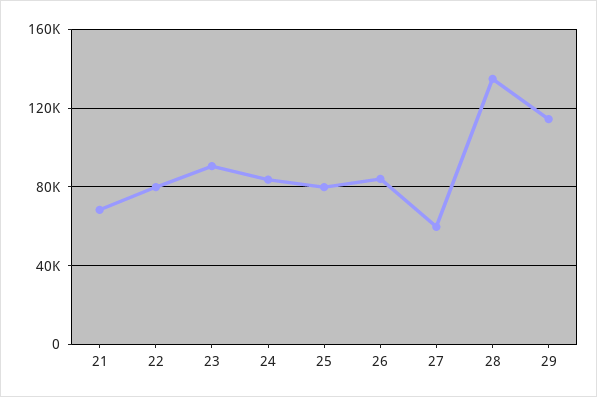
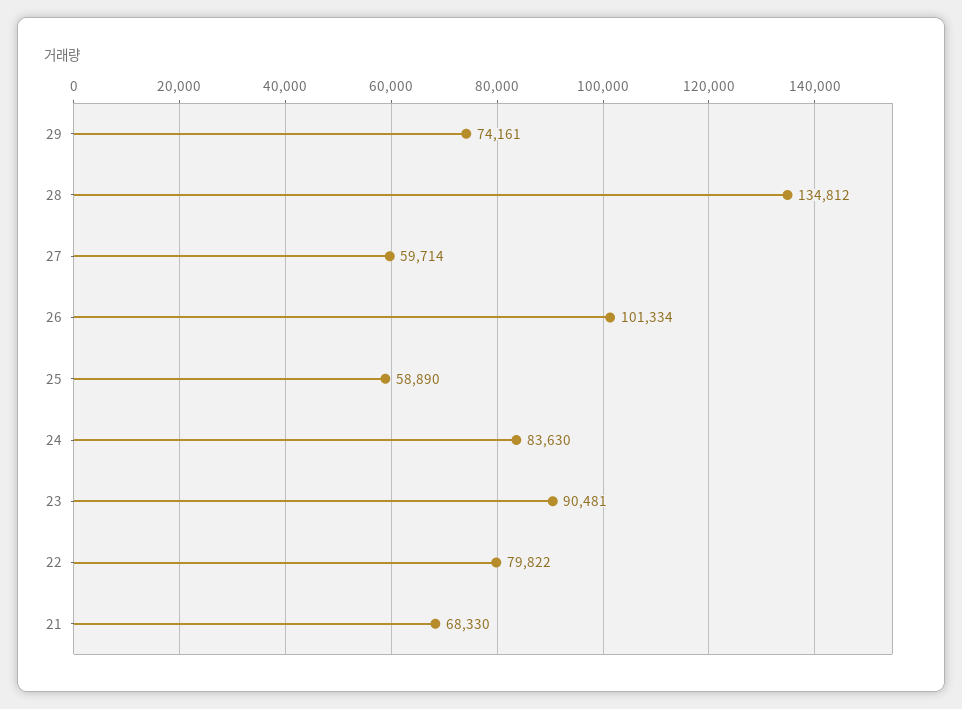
  {
    "21": 68330,
    "22": 79822,
    "23": 90481,
    "24": 83630,
-   "25": 80000,
+   "25": 58890,
-   "26": 85000,
+   "26": 101334,
    "27": 59714,
    "28": 134812,
-   "29": 115000
+   "29": 74161
  }

